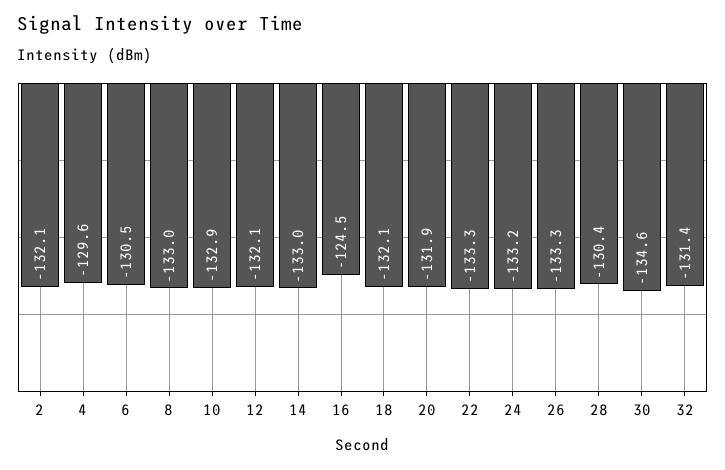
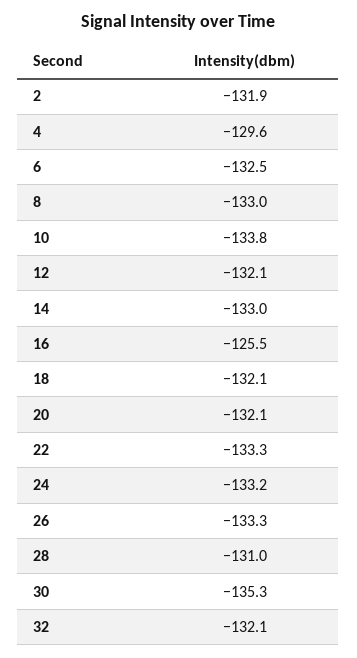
  {
-   "2": -132.1,
+   "2": -131.9,
    "4": -129.6,
-   "6": -130.5,
+   "6": -132.5,
    "8": -133,
-   "10": -132.9,
+   "10": -133.8,
    "12": -132.1,
    "14": -133,
-   "16": -124.5,
+   "16": -125.5,
    "18": -132.1,
-   "20": -131.9,
+   "20": -132.1,
    "22": -133.3,
    "24": -133.2,
    "26": -133.3,
-   "28": -130.4,
+   "28": -131,
-   "30": -134.6,
+   "30": -135.3,
-   "32": -131.4
+   "32": -132.1
  }

